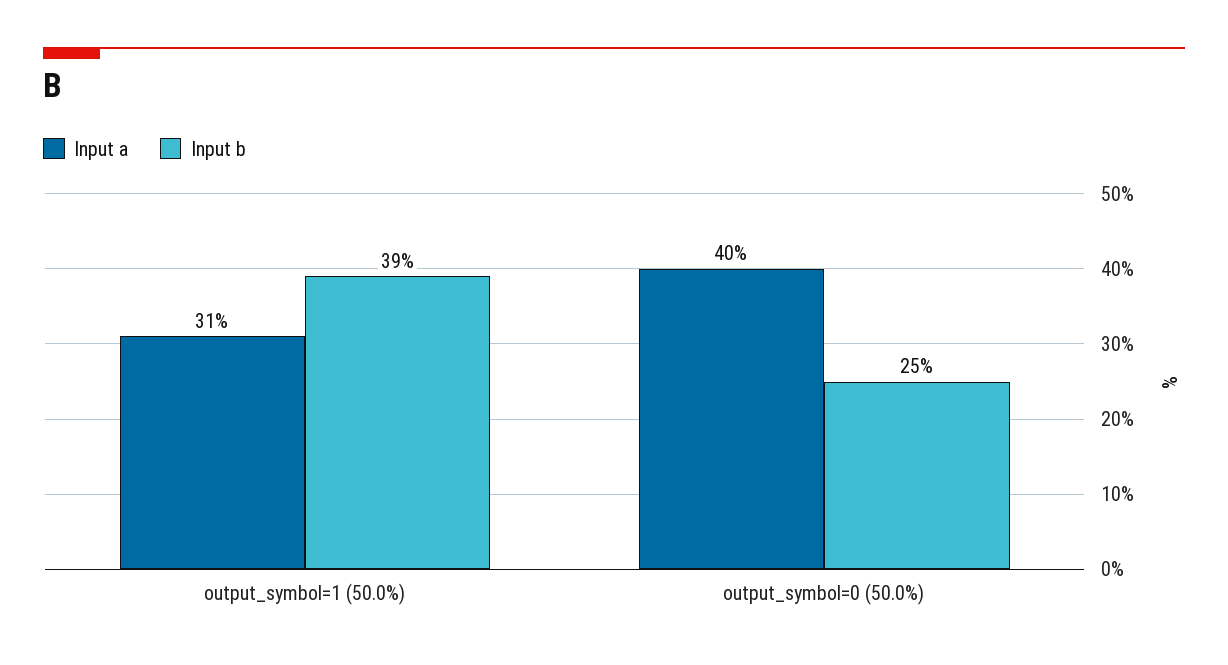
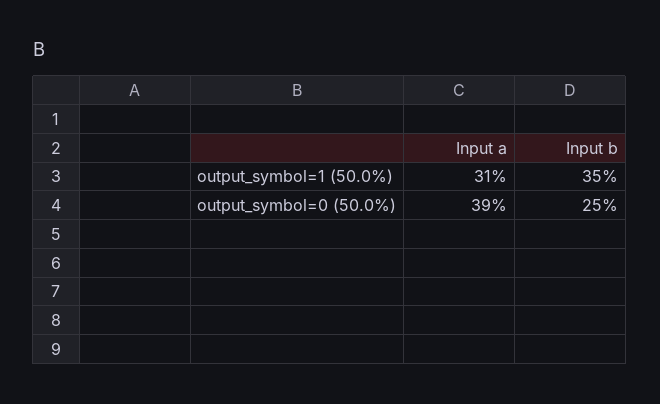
  {
    "Input a": {
      "output_symbol=1 (50.0%)": 31,
-     "output_symbol=0 (50.0%)": 40
+     "output_symbol=0 (50.0%)": 39
    },
    "Input b": {
-     "output_symbol=1 (50.0%)": 39,
+     "output_symbol=1 (50.0%)": 35,
      "output_symbol=0 (50.0%)": 25
    }
  }

